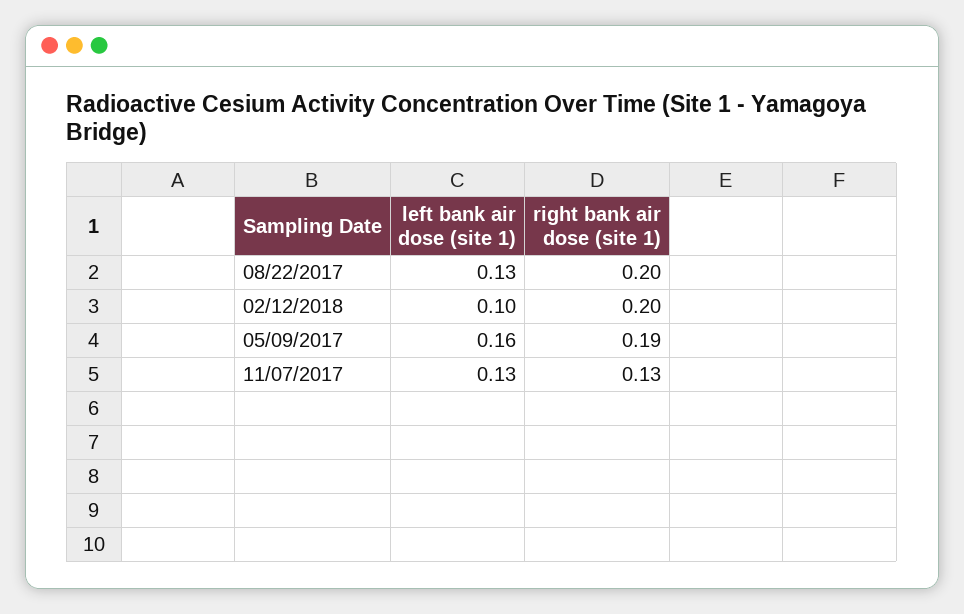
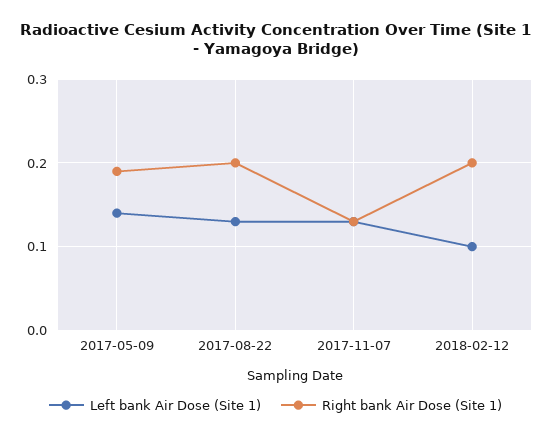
  {
    "left bank air dose (site 1)": {
      "08/22/2017": 0.13,
      "02/12/2018": 0.1,
-     "05/09/2017": 0.16,
+     "05/09/2017": 0.14,
      "11/07/2017": 0.13
    },
    "right bank air dose (site 1)": {
      "08/22/2017": 0.2,
      "02/12/2018": 0.2,
      "05/09/2017": 0.19,
      "11/07/2017": 0.13
    }
  }

